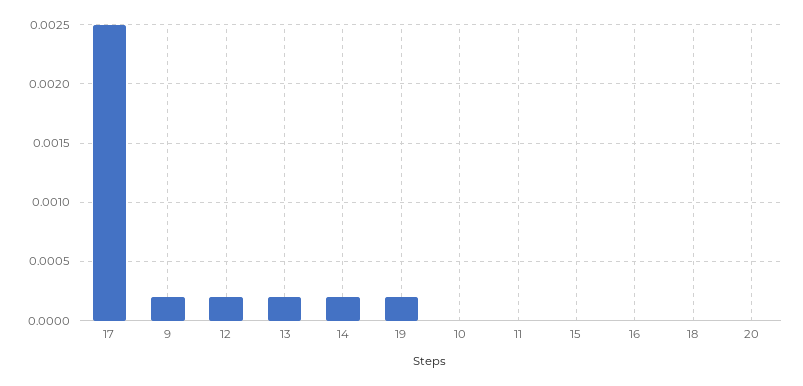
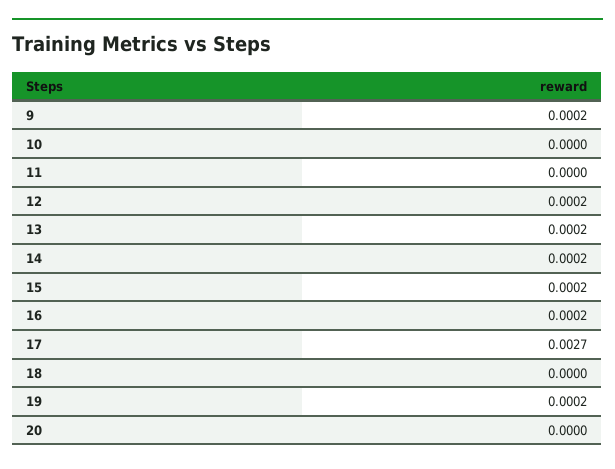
  {
-   "17": 0.0025,
+   "17": 0.0027,
    "9": 0.0002,
    "12": 0.0002,
    "13": 0.0002,
    "14": 0.0002,
    "19": 0.0002,
    "10": 0,
    "11": 0,
-   "15": 0,
+   "15": 0.0002,
-   "16": 0,
+   "16": 0.0002,
    "18": 0,
    "20": 0
  }

